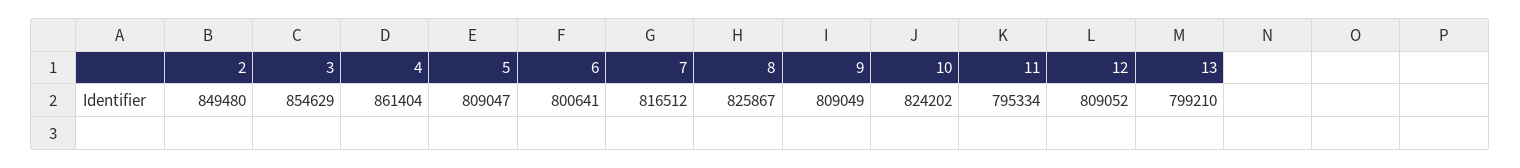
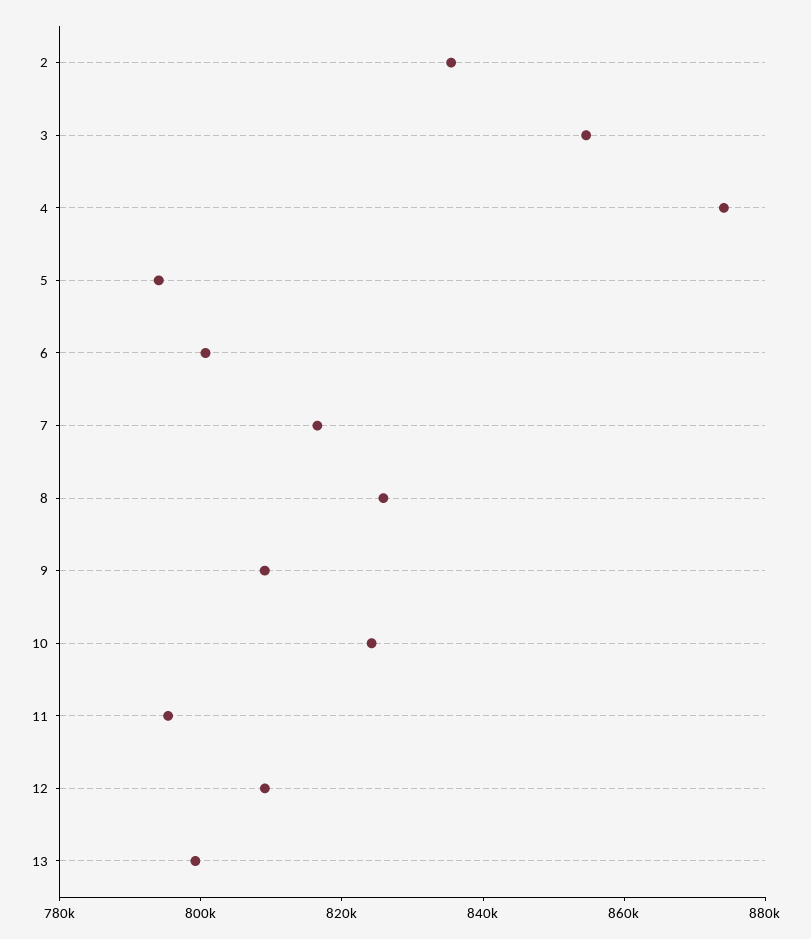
  {
-   "2": 849480,
+   "2": 835000,
    "3": 854629,
-   "4": 861404,
+   "4": 875000,
-   "5": 809047,
+   "5": 795000,
    "6": 800641,
    "7": 816512,
    "8": 825867,
    "9": 809049,
    "10": 824202,
    "11": 795334,
    "12": 809052,
    "13": 799210
  }

